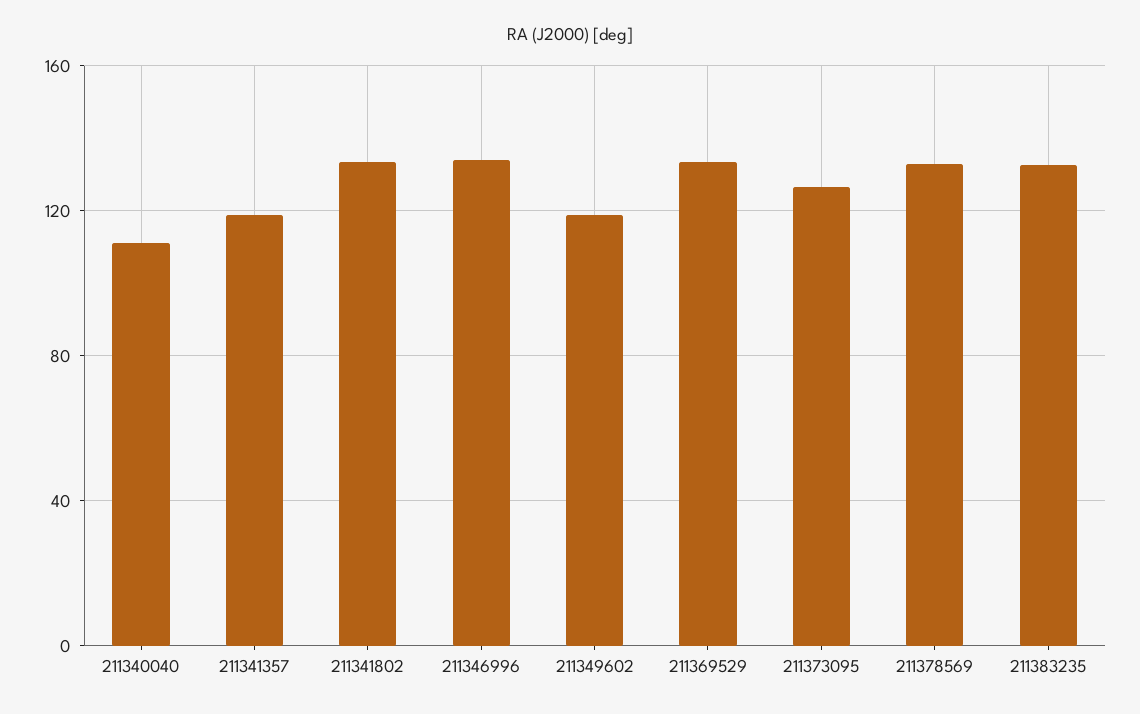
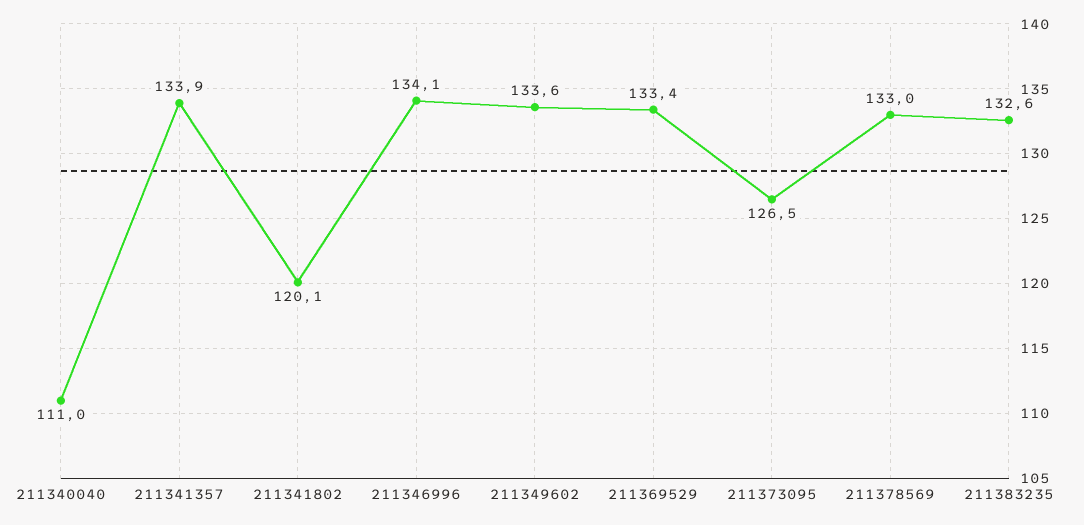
  {
    "211340040": 111,
-   "211341357": 120,
+   "211341357": 133.9,
-   "211341802": 135,
+   "211341802": 120.1,
    "211346996": 134.1,
-   "211349602": 120,
+   "211349602": 133.6,
    "211369529": 133.4,
    "211373095": 126.5,
    "211378569": 133,
    "211383235": 132.6
  }

